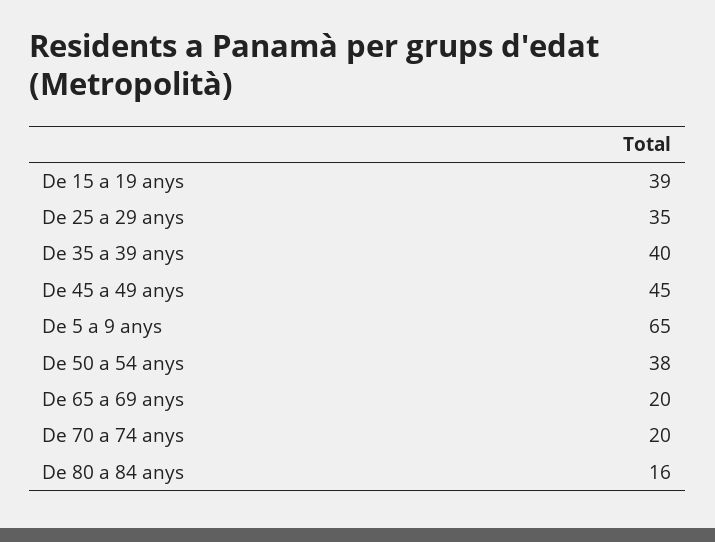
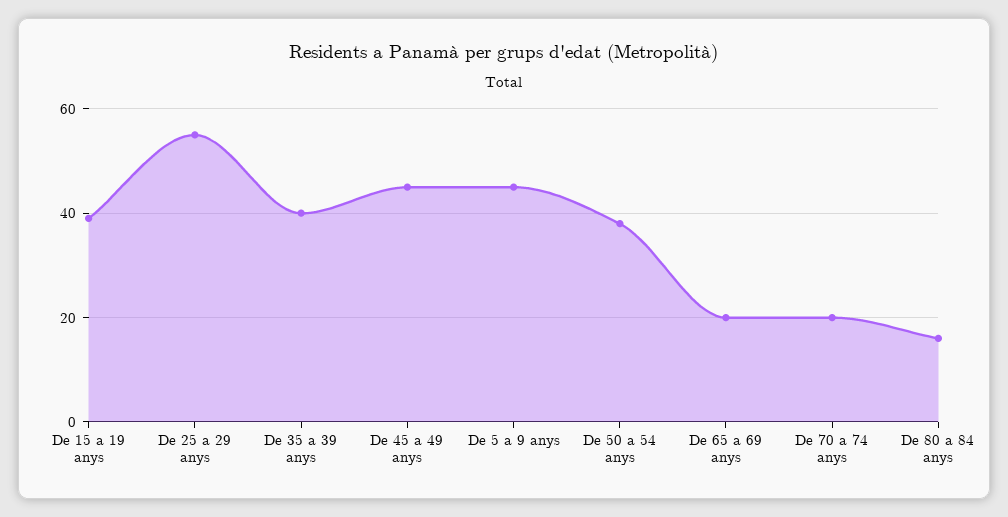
  {
    "De 15 a 19 anys": 39,
-   "De 25 a 29 anys": 35,
+   "De 25 a 29 anys": 55,
    "De 35 a 39 anys": 40,
    "De 45 a 49 anys": 45,
-   "De 5 a 9 anys": 65,
+   "De 5 a 9 anys": 45,
    "De 50 a 54 anys": 38,
    "De 65 a 69 anys": 20,
    "De 70 a 74 anys": 20,
    "De 80 a 84 anys": 16
  }

